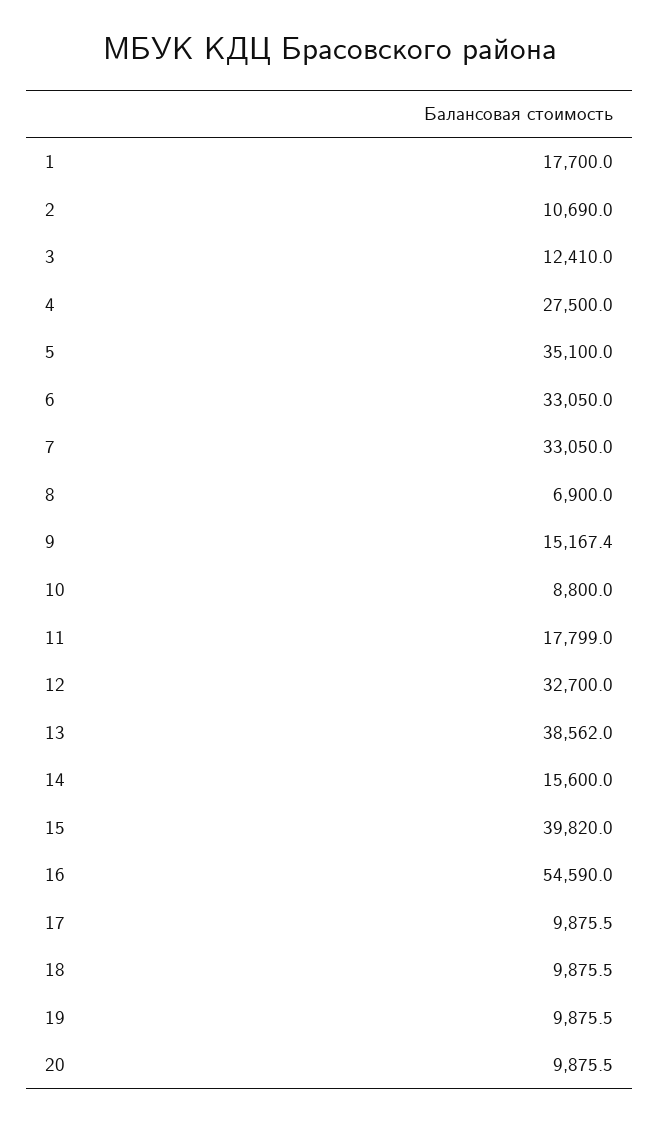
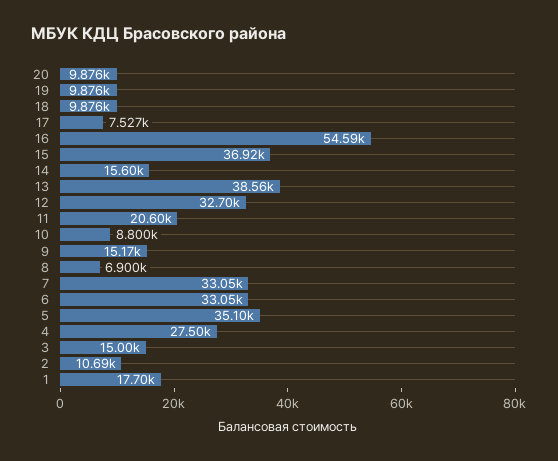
  {
    "1": 17700,
    "2": 10690,
-   "3": 12410,
+   "3": 15000,
    "4": 27500,
    "5": 35100,
    "6": 33050,
    "7": 33050,
    "8": 6900,
    "9": 15167.4,
    "10": 8800,
-   "11": 17799,
+   "11": 20600,
    "12": 32700,
    "13": 38562,
    "14": 15600,
-   "15": 39820,
+   "15": 36920,
    "16": 54590,
-   "17": 9875.5,
+   "17": 7527,
    "18": 9875.5,
    "19": 9875.5,
    "20": 9875.5
  }

